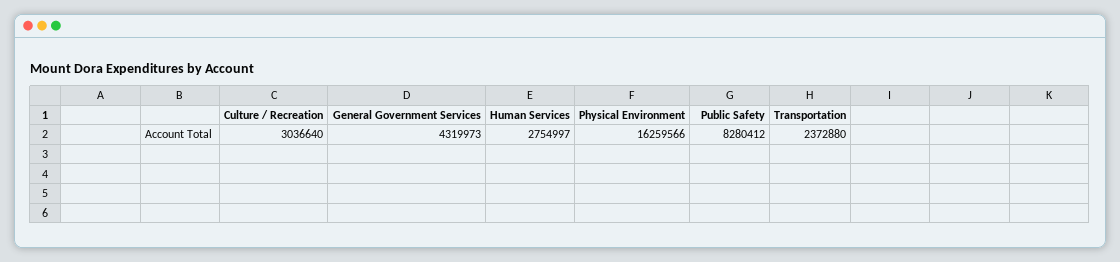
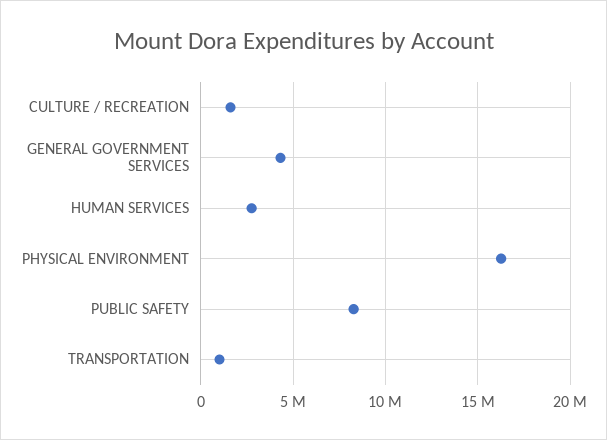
  {
-   "Culture / Recreation": 3036640,
+   "Culture / Recreation": 1500000,
    "General Government Services": 4319973,
    "Human Services": 2754997,
    "Physical Environment": 16259566,
    "Public Safety": 8280412,
-   "Transportation": 2372880
+   "Transportation": 1000000
  }

